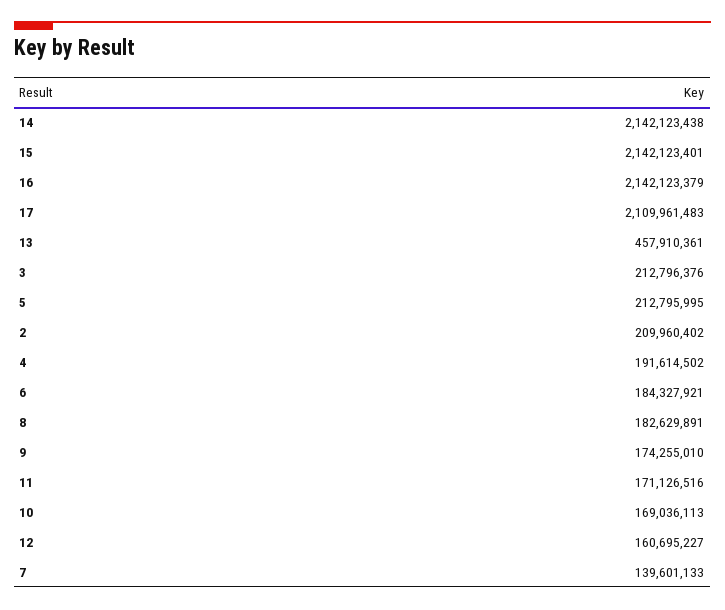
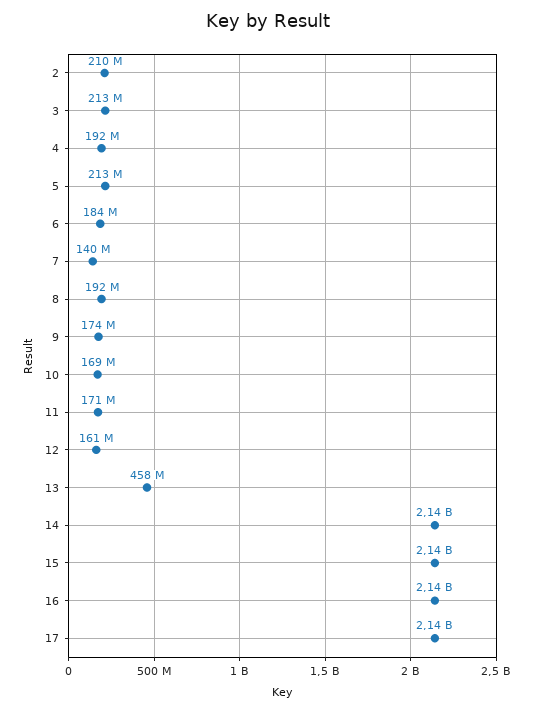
  {
    "14": 2142123438,
    "15": 2142123401,
    "16": 2142123379,
-   "17": 2109961483,
+   "17": 2140000000,
    "13": 457910361,
    "3": 212796376,
    "5": 212795995,
    "2": 209960402,
    "4": 191614502,
    "6": 184327921,
-   "8": 182629891,
+   "8": 192000000,
    "9": 174255010,
    "11": 171126516,
    "10": 169036113,
    "12": 160695227,
    "7": 139601133
  }

